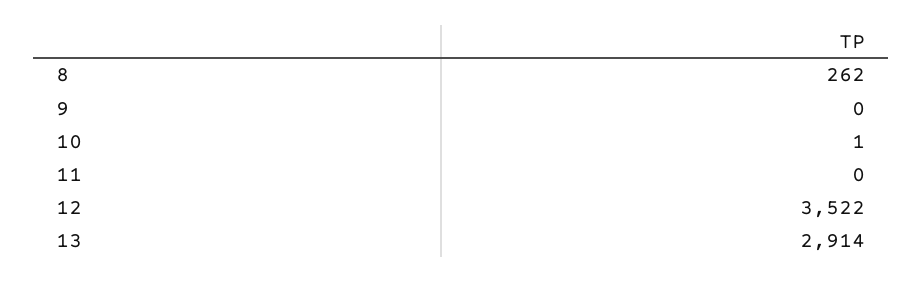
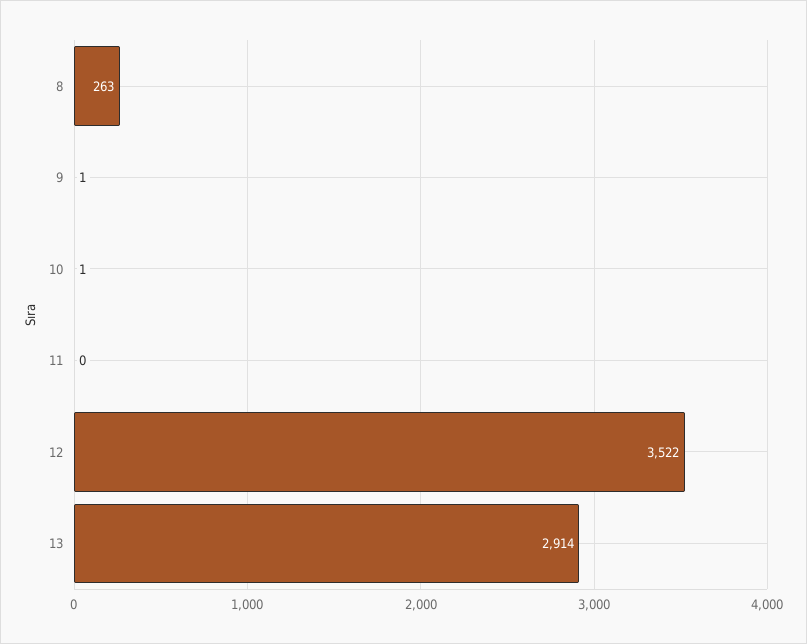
  {
-   "8": 262,
+   "8": 263,
-   "9": 0,
+   "9": 1,
    "10": 1,
    "11": 0,
    "12": 3522,
    "13": 2914
  }

